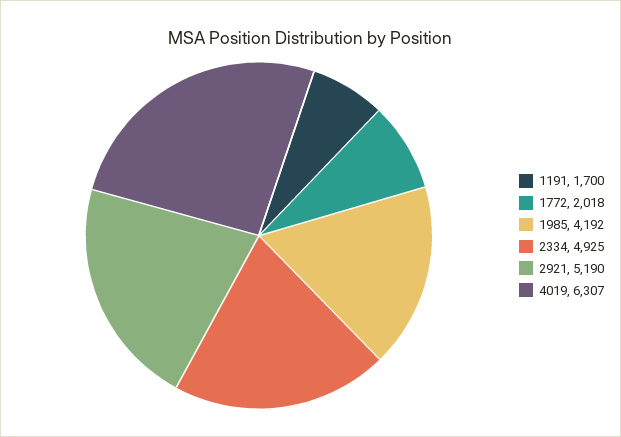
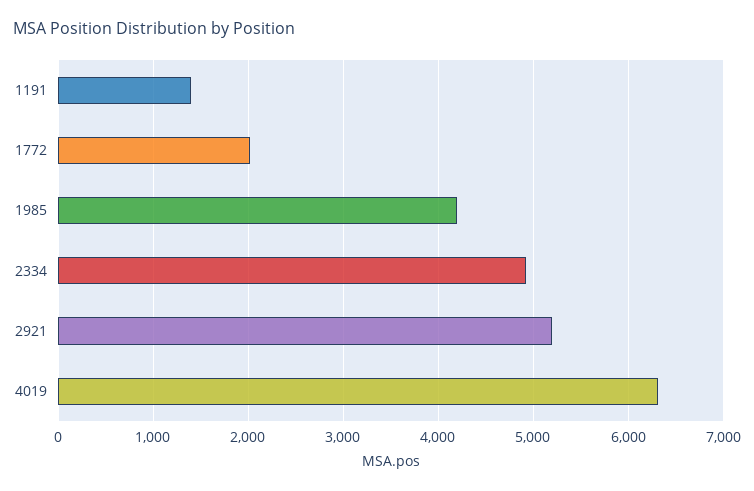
  {
-   "1191": 1700,
+   "1191": 1400,
    "1772": 2018,
    "1985": 4192,
    "2334": 4925,
    "2921": 5190,
    "4019": 6307
  }

